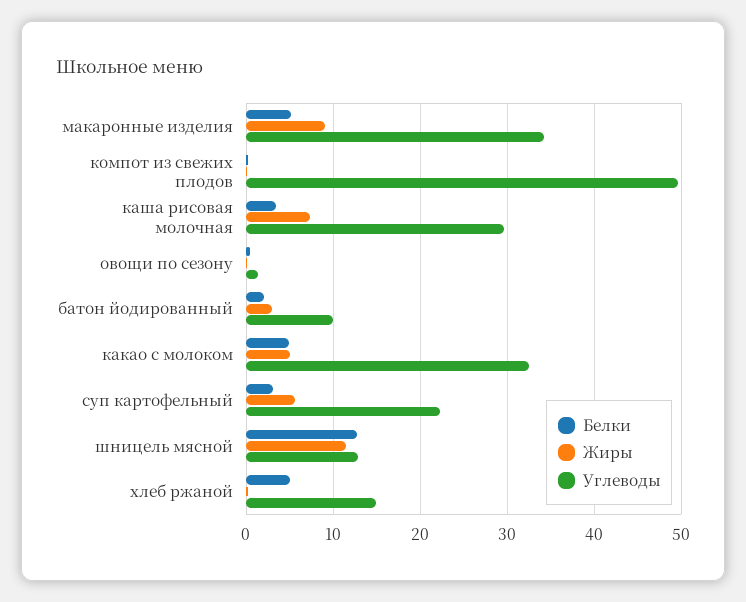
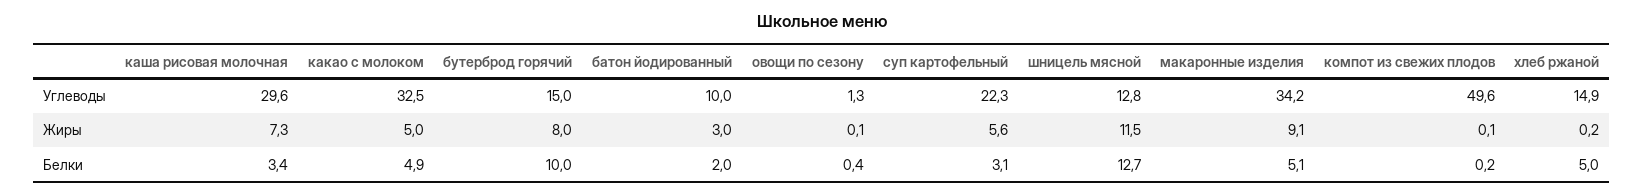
  {
    "Белки": {
      "макаронные изделия": 5.1,
      "компот из свежих плодов": 0.2,
      "каша рисовая молочная": 3.4,
      "овощи по сезону": 0.4,
      "батон йодированный": 2,
      "какао с молоком": 4.9,
      "суп картофельный": 3.1,
      "шницель мясной": 12.7,
-     "хлеб ржаной": 5
+     "хлеб ржаной": 5,
+     "бутерброд горячий": 10
    },
    "Жиры": {
      "макаронные изделия": 9.1,
      "компот из свежих плодов": 0.1,
      "каша рисовая молочная": 7.3,
      "овощи по сезону": 0.1,
      "батон йодированный": 3,
      "какао с молоком": 5,
      "суп картофельный": 5.6,
      "шницель мясной": 11.5,
-     "хлеб ржаной": 0.2
+     "хлеб ржаной": 0.2,
+     "бутерброд горячий": 8
    },
    "Углеводы": {
      "макаронные изделия": 34.2,
      "компот из свежих плодов": 49.6,
      "каша рисовая молочная": 29.6,
      "овощи по сезону": 1.3,
      "батон йодированный": 10,
      "какао с молоком": 32.5,
      "суп картофельный": 22.3,
      "шницель мясной": 12.8,
-     "хлеб ржаной": 14.9
+     "хлеб ржаной": 14.9,
+     "бутерброд горячий": 15
    }
  }

